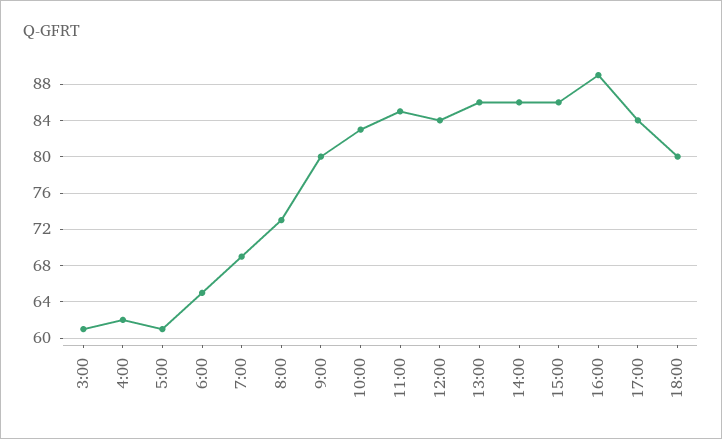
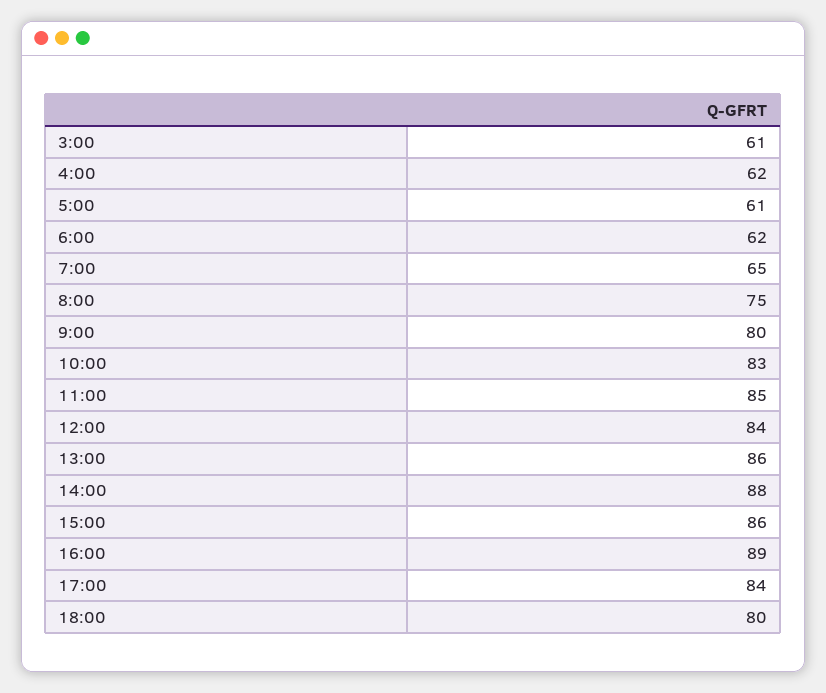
  {
    "3:00": 61,
    "4:00": 62,
    "5:00": 61,
-   "6:00": 65,
+   "6:00": 62,
-   "7:00": 69,
+   "7:00": 65,
-   "8:00": 73,
+   "8:00": 75,
    "9:00": 80,
    "10:00": 83,
    "11:00": 85,
    "12:00": 84,
    "13:00": 86,
-   "14:00": 86,
+   "14:00": 88,
    "15:00": 86,
    "16:00": 89,
    "17:00": 84,
    "18:00": 80
  }

